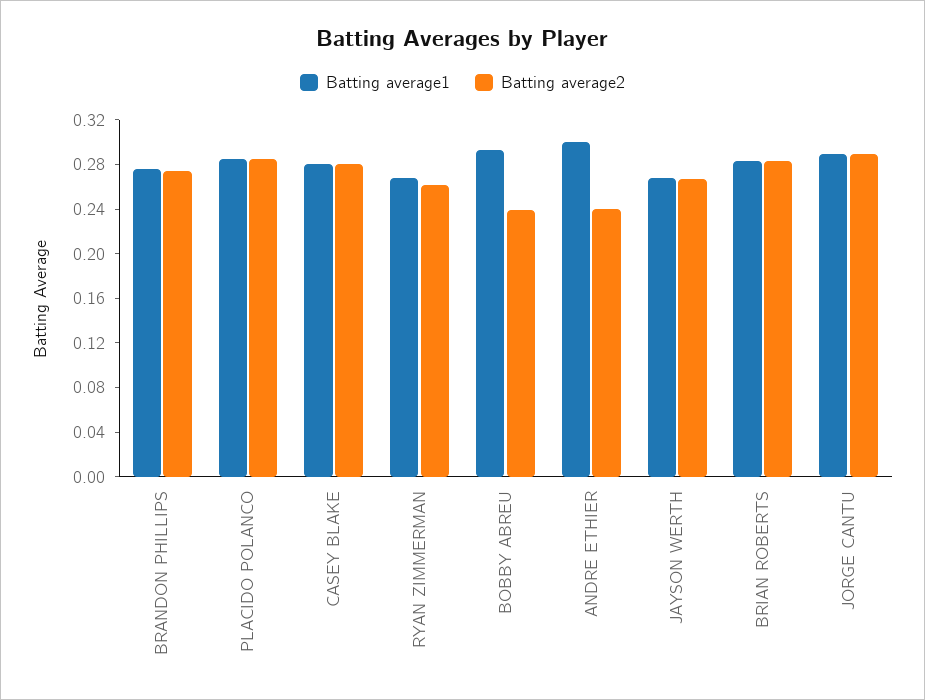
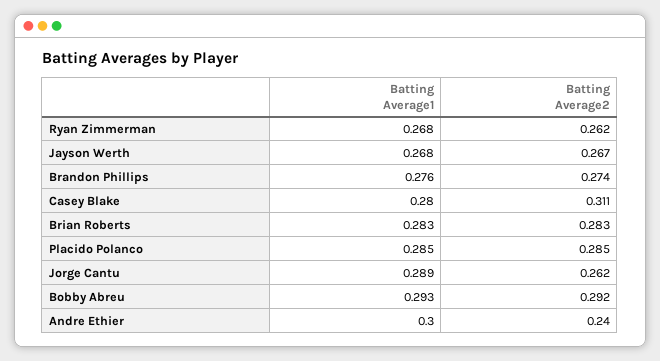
  {
    "Batting average1": {
      "BRANDON PHILLIPS": 0.276,
      "PLACIDO POLANCO": 0.285,
      "CASEY BLAKE": 0.28,
      "RYAN ZIMMERMAN": 0.268,
      "BOBBY ABREU": 0.293,
      "ANDRE ETHIER": 0.3,
      "JAYSON WERTH": 0.268,
      "BRIAN ROBERTS": 0.283,
      "JORGE CANTU": 0.289
    },
    "Batting average2": {
      "BRANDON PHILLIPS": 0.274,
      "PLACIDO POLANCO": 0.285,
-     "CASEY BLAKE": 0.28,
+     "CASEY BLAKE": 0.311,
      "RYAN ZIMMERMAN": 0.262,
-     "BOBBY ABREU": 0.24,
+     "BOBBY ABREU": 0.292,
      "ANDRE ETHIER": 0.24,
      "JAYSON WERTH": 0.267,
      "BRIAN ROBERTS": 0.283,
-     "JORGE CANTU": 0.29
+     "JORGE CANTU": 0.262
    }
  }

